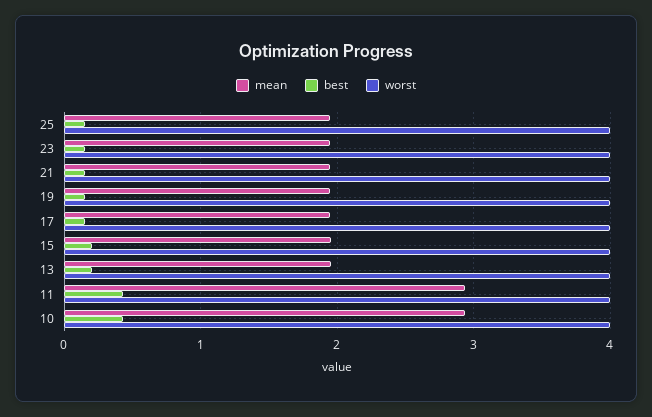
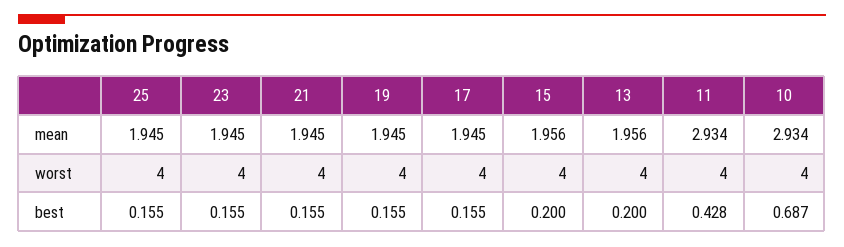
  {
    "mean": {
      "25": 1.945,
      "23": 1.945,
      "21": 1.945,
      "19": 1.945,
      "17": 1.945,
      "15": 1.956,
      "13": 1.956,
      "11": 2.934,
      "10": 2.934
    },
    "best": {
      "25": 0.155,
      "23": 0.155,
      "21": 0.155,
      "19": 0.155,
      "17": 0.155,
      "15": 0.2,
      "13": 0.2,
      "11": 0.428,
-     "10": 0.4
+     "10": 0.687
    },
    "worst": {
      "25": 4,
      "23": 4,
      "21": 4,
      "19": 4,
      "17": 4,
      "15": 4,
      "13": 4,
      "11": 4,
      "10": 4
    }
  }

